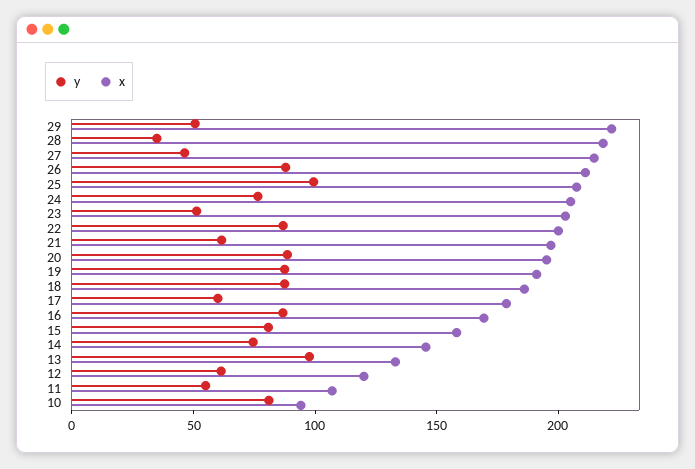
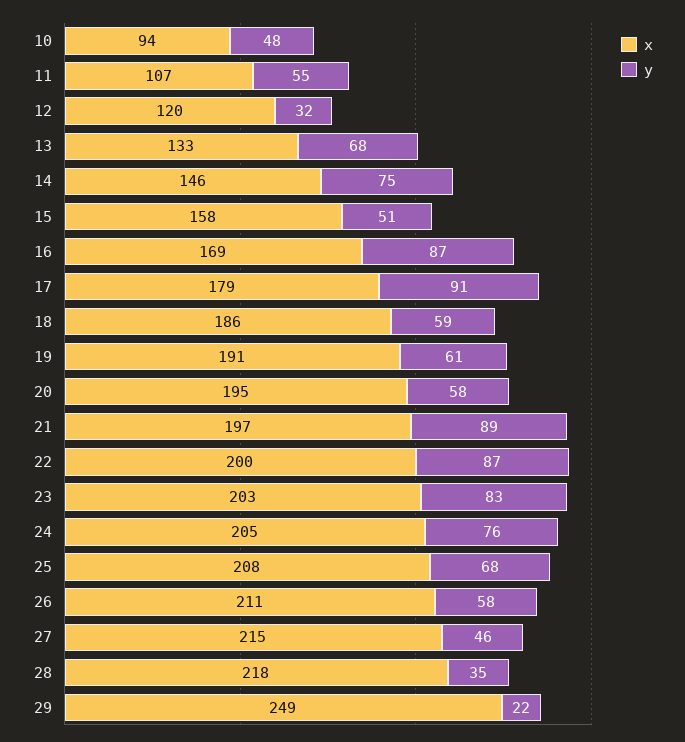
  {
    "y": {
-     "29": 50,
+     "29": 22,
      "28": 35,
      "27": 46,
-     "26": 90,
+     "26": 58,
-     "25": 100,
+     "25": 68,
      "24": 76,
-     "23": 50,
+     "23": 83,
      "22": 87,
-     "21": 60,
+     "21": 89,
-     "20": 90,
+     "20": 58,
-     "19": 90,
+     "19": 61,
-     "18": 90,
+     "18": 59,
-     "17": 60,
+     "17": 91,
      "16": 87,
-     "15": 80,
+     "15": 51,
      "14": 75,
-     "13": 100,
+     "13": 68,
-     "12": 60,
+     "12": 32,
      "11": 55,
-     "10": 80
+     "10": 48
    },
    "x": {
-     "29": 220,
+     "29": 249,
      "28": 218,
      "27": 215,
      "26": 211,
      "25": 208,
      "24": 205,
      "23": 203,
      "22": 200,
      "21": 197,
      "20": 195,
      "19": 191,
      "18": 186,
      "17": 179,
      "16": 169,
      "15": 158,
      "14": 146,
      "13": 133,
      "12": 120,
      "11": 107,
      "10": 94
    }
  }

